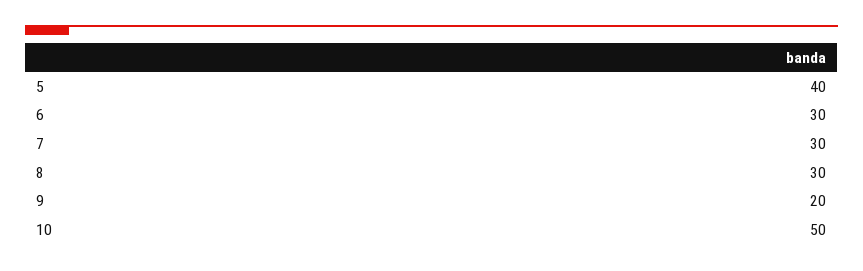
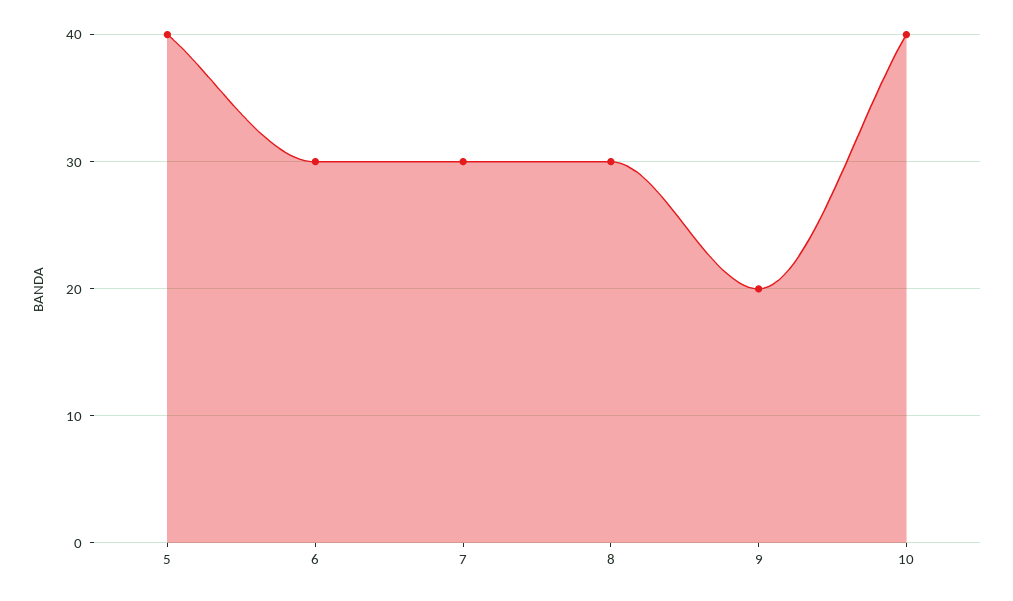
  {
    "5": 40,
    "6": 30,
    "7": 30,
    "8": 30,
    "9": 20,
-   "10": 50
+   "10": 40
  }

